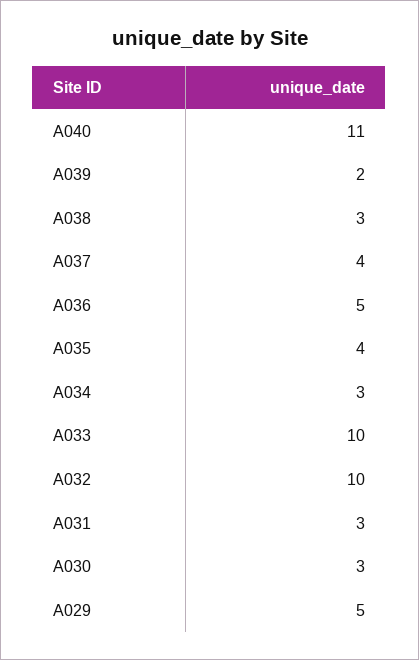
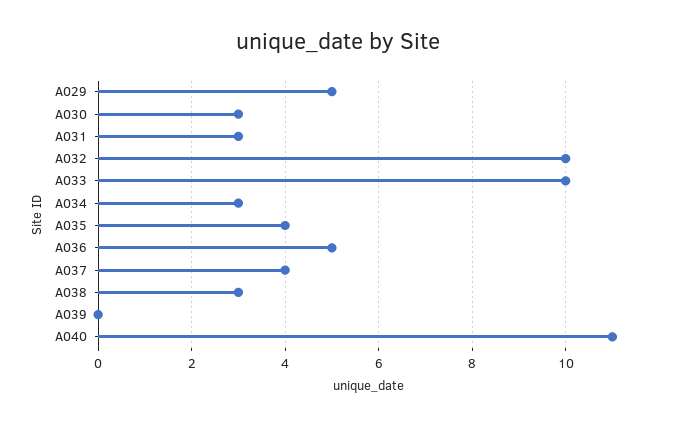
  {
    "A040": 11,
-   "A039": 2,
+   "A039": 0,
    "A038": 3,
    "A037": 4,
    "A036": 5,
    "A035": 4,
    "A034": 3,
    "A033": 10,
    "A032": 10,
    "A031": 3,
    "A030": 3,
    "A029": 5
  }

